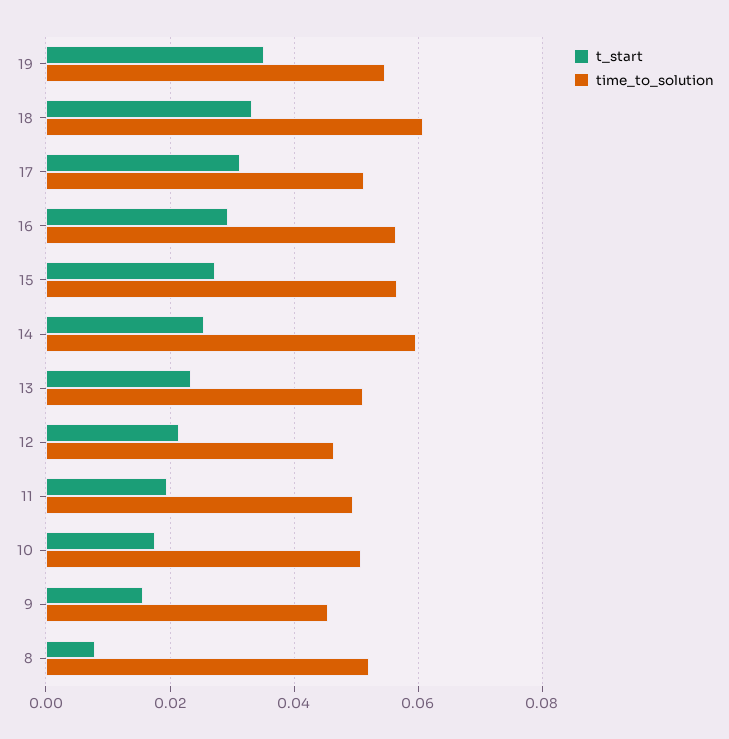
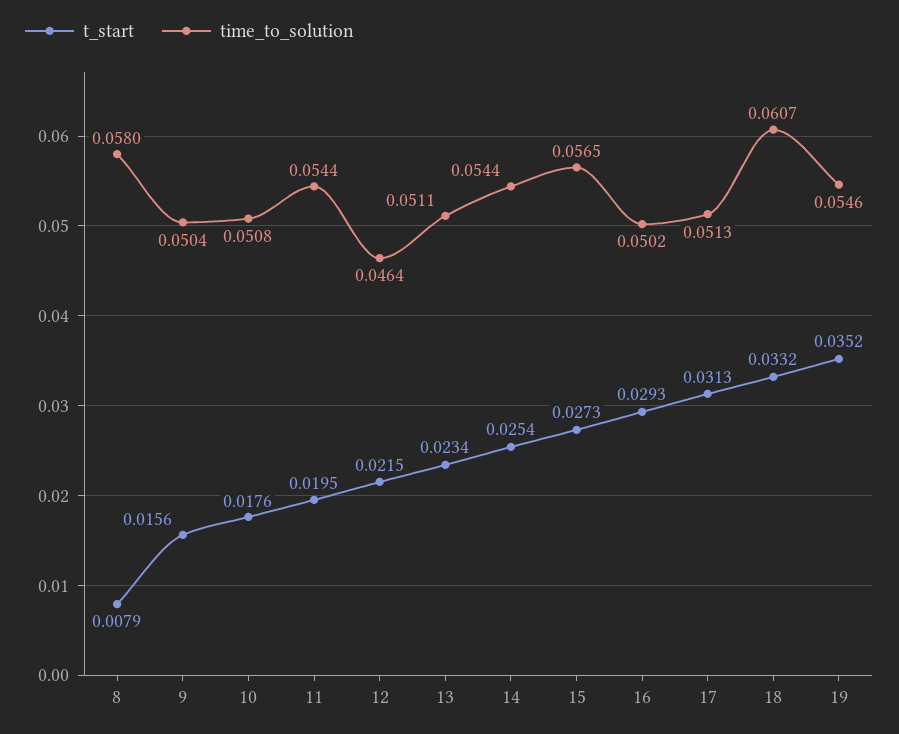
  {
    "t_start": {
      "19": 0.0352,
      "18": 0.0332,
      "17": 0.0313,
      "16": 0.0293,
      "15": 0.0273,
      "14": 0.0254,
      "13": 0.0234,
      "12": 0.0215,
      "11": 0.0195,
      "10": 0.0176,
      "9": 0.0156,
      "8": 0.0079
    },
    "time_to_solution": {
      "19": 0.0546,
      "18": 0.0607,
      "17": 0.0513,
-     "16": 0.056,
+     "16": 0.0502,
      "15": 0.0565,
-     "14": 0.06,
+     "14": 0.0544,
      "13": 0.0511,
      "12": 0.0464,
-     "11": 0.05,
+     "11": 0.0544,
      "10": 0.0508,
-     "9": 0.046,
+     "9": 0.0504,
-     "8": 0.052
+     "8": 0.058
    }
  }

